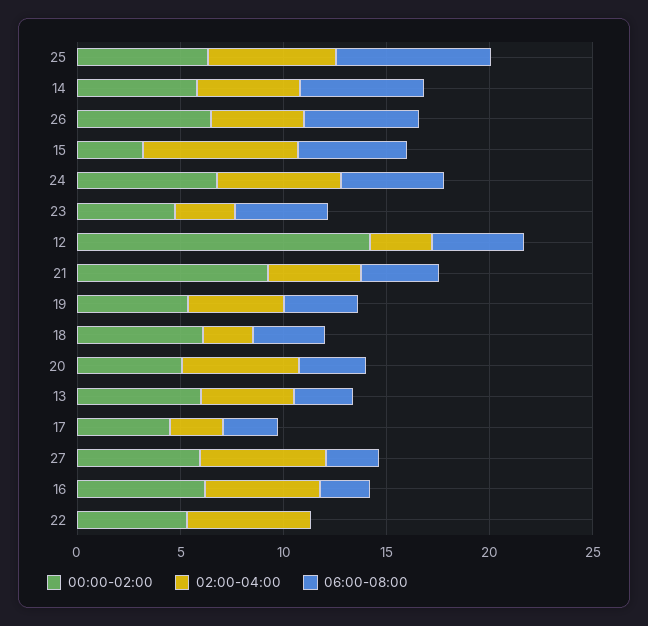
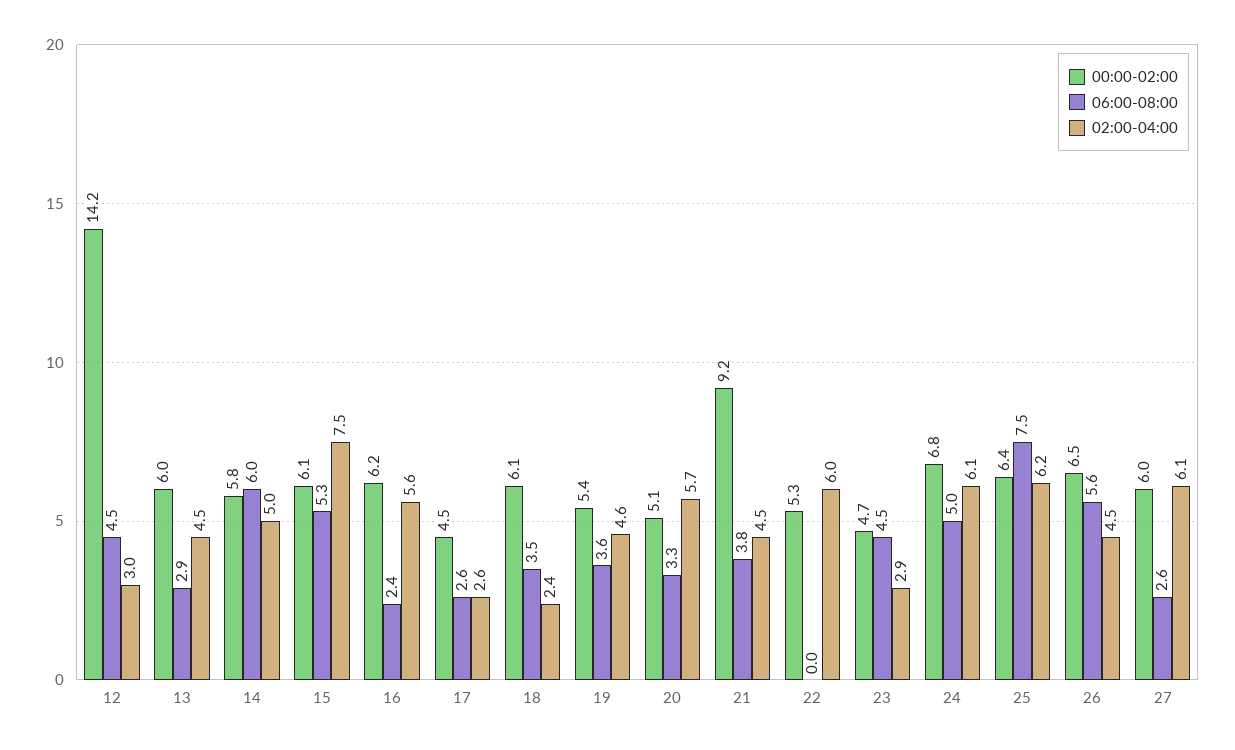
  {
    "00:00-02:00": {
      "25": 6.4,
      "14": 5.8,
      "26": 6.5,
-     "15": 3,
+     "15": 6.1,
      "24": 6.8,
      "23": 4.7,
      "12": 14.2,
      "21": 9.2,
      "19": 5.4,
      "18": 6.1,
      "20": 5.1,
      "13": 6,
      "17": 4.5,
      "27": 6,
      "16": 6.2,
      "22": 5.3
    },
    "02:00-04:00": {
      "25": 6.2,
      "14": 5,
      "26": 4.5,
      "15": 7.5,
      "24": 6.1,
      "23": 2.9,
      "12": 3,
      "21": 4.5,
      "19": 4.6,
      "18": 2.4,
      "20": 5.7,
      "13": 4.5,
      "17": 2.6,
      "27": 6.1,
      "16": 5.6,
      "22": 6
    },
    "06:00-08:00": {
      "25": 7.5,
      "14": 6,
      "26": 5.6,
      "15": 5.3,
      "24": 5,
      "23": 4.5,
      "12": 4.5,
      "21": 3.8,
      "19": 3.6,
      "18": 3.5,
      "20": 3.3,
      "13": 2.9,
      "17": 2.6,
      "27": 2.6,
      "16": 2.4,
      "22": 0
    }
  }

